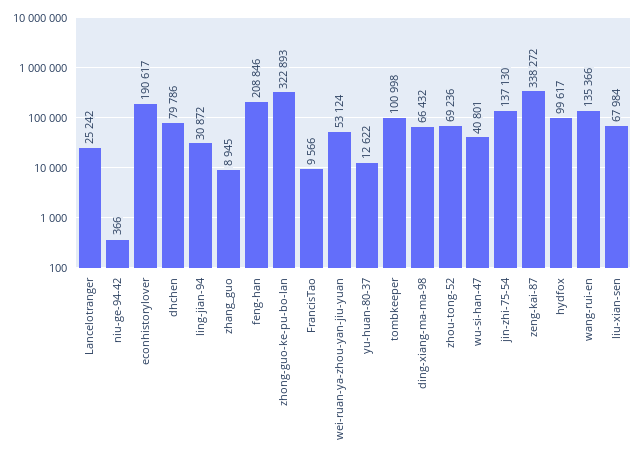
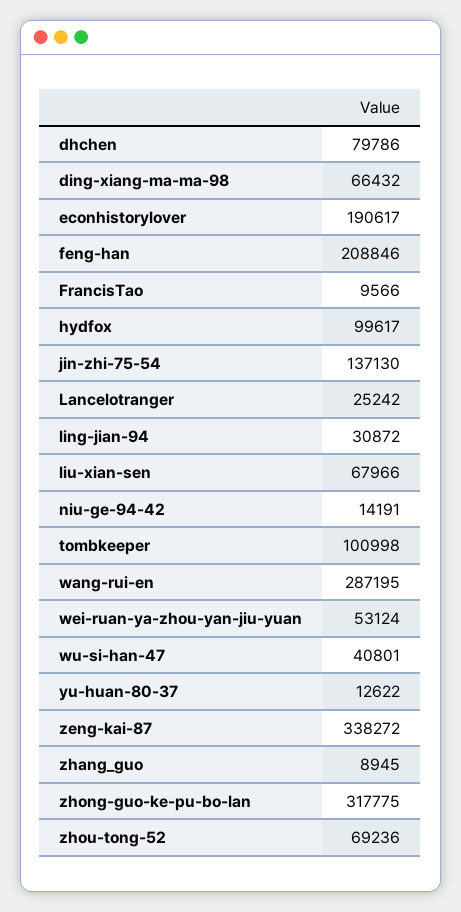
  {
    "Lancelotranger": 25242,
-   "niu-ge-94-42": 366,
+   "niu-ge-94-42": 14191,
    "econhistorylover": 190617,
    "dhchen": 79786,
    "ling-jian-94": 30872,
    "zhang_guo": 8945,
    "feng-han": 208846,
-   "zhong-guo-ke-pu-bo-lan": 322893,
+   "zhong-guo-ke-pu-bo-lan": 317775,
    "FrancisTao": 9566,
    "wei-ruan-ya-zhou-yan-jiu-yuan": 53124,
    "yu-huan-80-37": 12622,
    "tombkeeper": 100998,
    "ding-xiang-ma-ma-98": 66432,
    "zhou-tong-52": 69236,
    "wu-si-han-47": 40801,
    "jin-zhi-75-54": 137130,
    "zeng-kai-87": 338272,
    "hydfox": 99617,
-   "wang-rui-en": 135366,
+   "wang-rui-en": 287195,
-   "liu-xian-sen": 67984
+   "liu-xian-sen": 67966
  }

